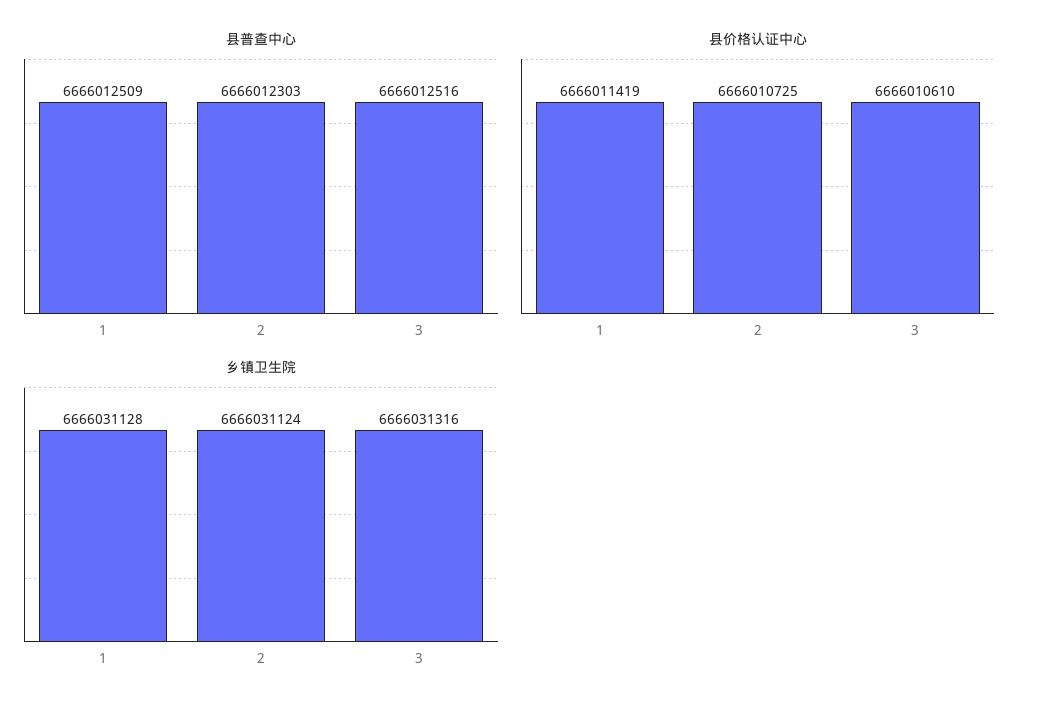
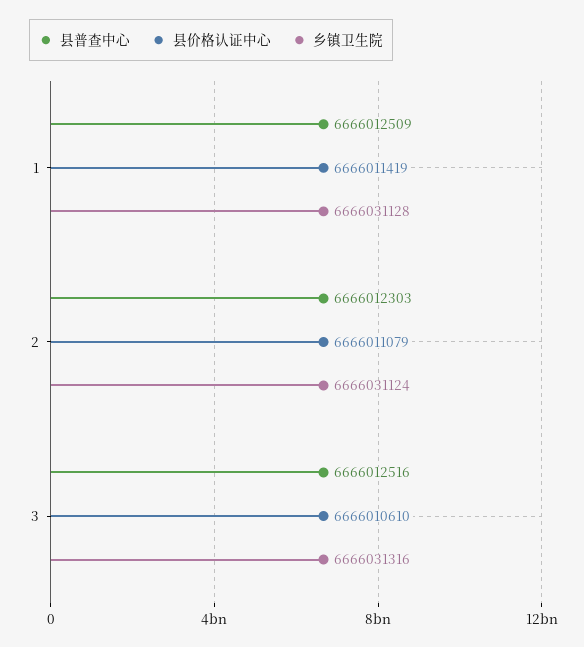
  {
    "县普查中心": {
      "1": 6666012509,
      "2": 6666012303,
      "3": 6666012516
    },
    "县价格认证中心": {
      "1": 6666011419,
-     "2": 6666010725,
+     "2": 6666011079,
      "3": 6666010610
    },
    "乡镇卫生院": {
      "1": 6666031128,
      "2": 6666031124,
      "3": 6666031316
    }
  }

